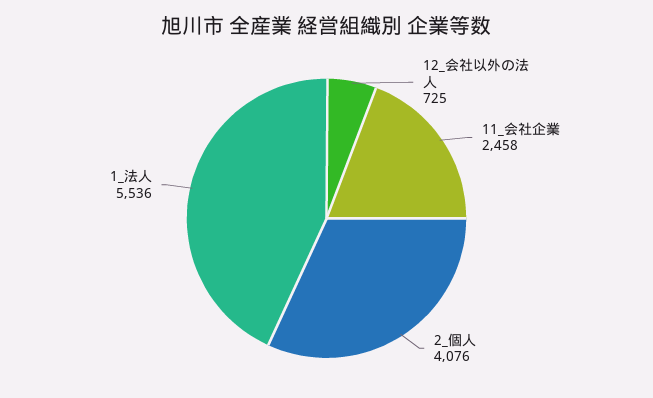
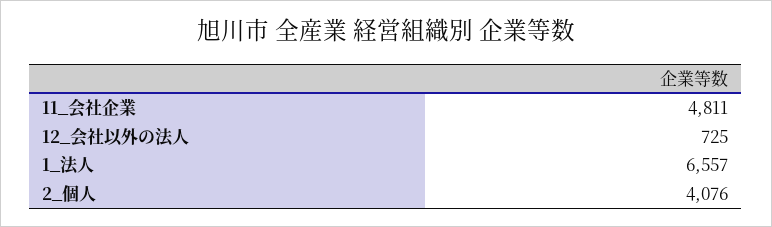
  {
    "12_会社以外の法人": 725,
-   "11_会社企業": 2458,
+   "11_会社企業": 4811,
    "2_個人": 4076,
-   "1_法人": 5536
+   "1_法人": 6557
  }

